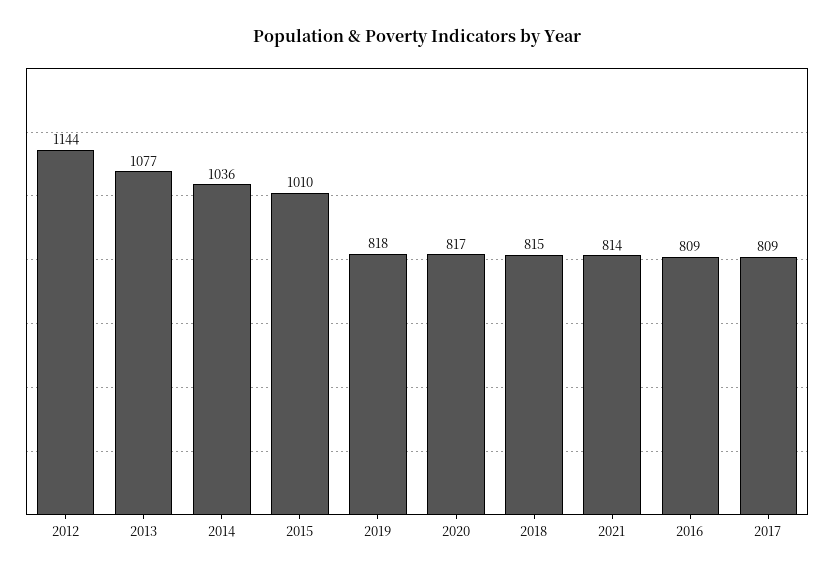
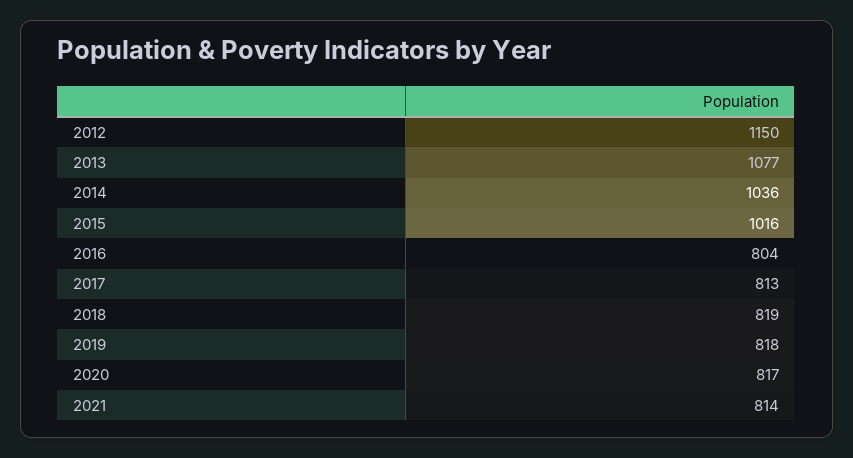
  {
-   "2012": 1144,
+   "2012": 1150,
    "2013": 1077,
    "2014": 1036,
-   "2015": 1010,
+   "2015": 1016,
    "2019": 818,
    "2020": 817,
-   "2018": 815,
+   "2018": 819,
    "2021": 814,
-   "2016": 809,
+   "2016": 804,
-   "2017": 809
+   "2017": 813
  }

